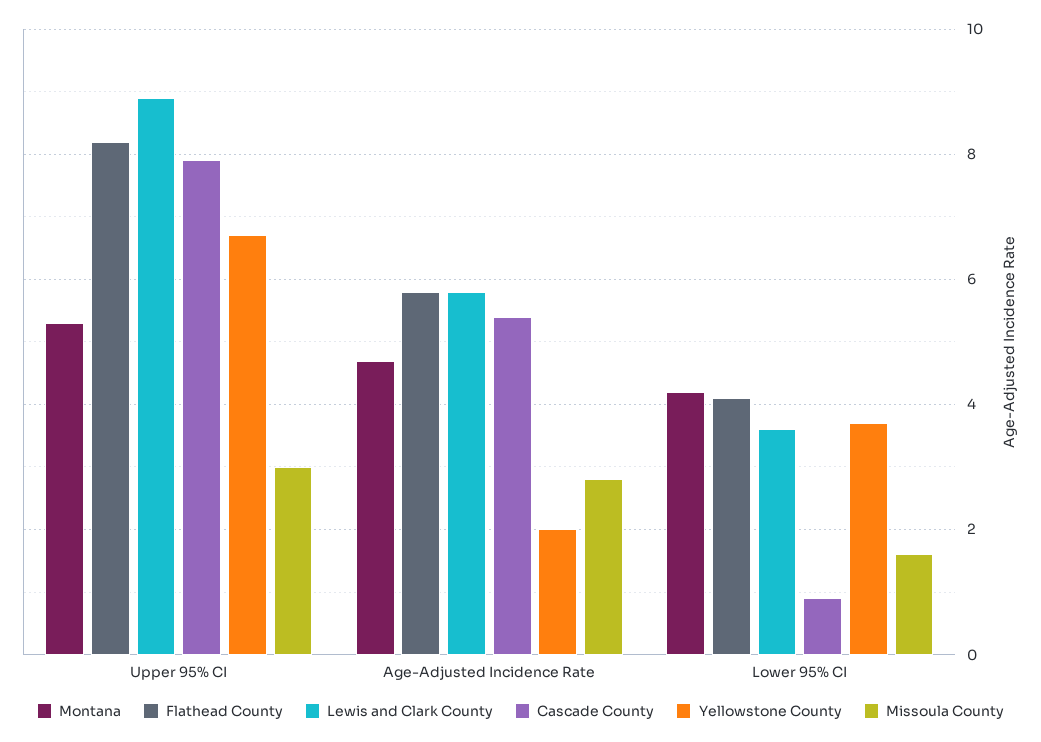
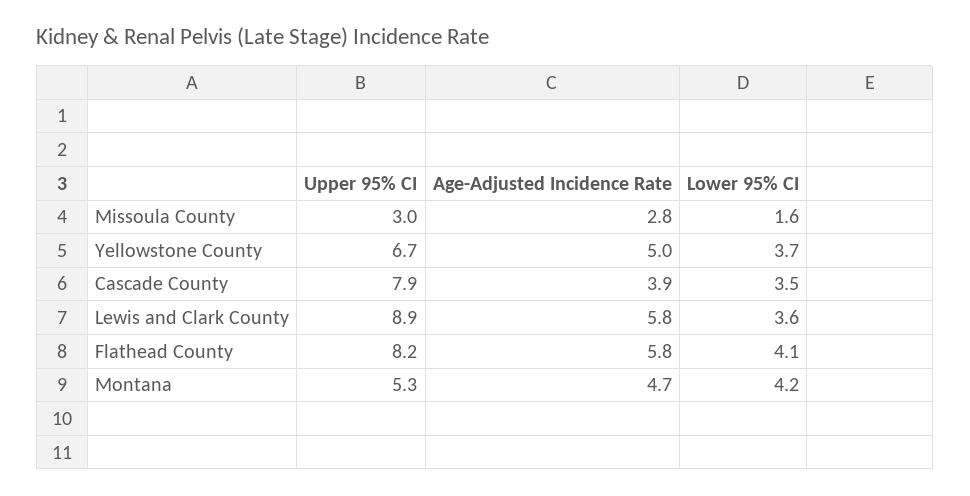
  {
    "Montana": {
      "Upper 95% CI": 5.3,
      "Age-Adjusted Incidence Rate": 4.7,
      "Lower 95% CI": 4.2
    },
    "Flathead County": {
      "Upper 95% CI": 8.2,
      "Age-Adjusted Incidence Rate": 5.8,
      "Lower 95% CI": 4.1
    },
    "Lewis and Clark County": {
      "Upper 95% CI": 8.9,
      "Age-Adjusted Incidence Rate": 5.8,
      "Lower 95% CI": 3.6
    },
    "Cascade County": {
      "Upper 95% CI": 7.9,
-     "Age-Adjusted Incidence Rate": 5.5,
+     "Age-Adjusted Incidence Rate": 3.9,
-     "Lower 95% CI": 1
+     "Lower 95% CI": 3.5
    },
    "Yellowstone County": {
      "Upper 95% CI": 6.7,
-     "Age-Adjusted Incidence Rate": 2,
+     "Age-Adjusted Incidence Rate": 5,
      "Lower 95% CI": 3.7
    },
    "Missoula County": {
      "Upper 95% CI": 3,
      "Age-Adjusted Incidence Rate": 2.8,
      "Lower 95% CI": 1.6
    }
  }

